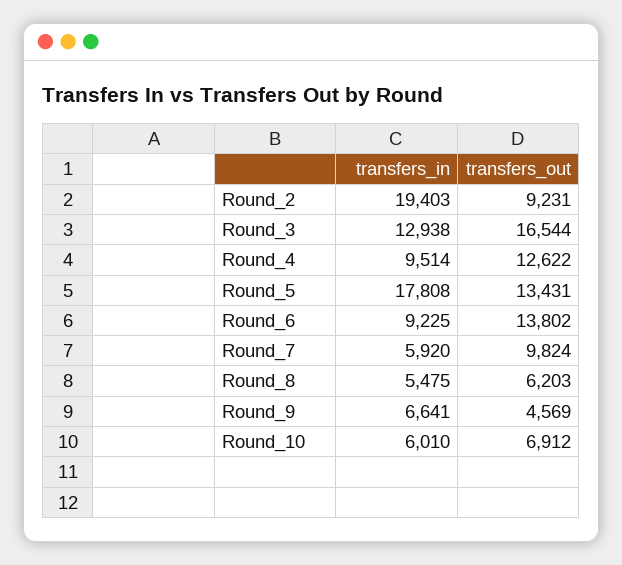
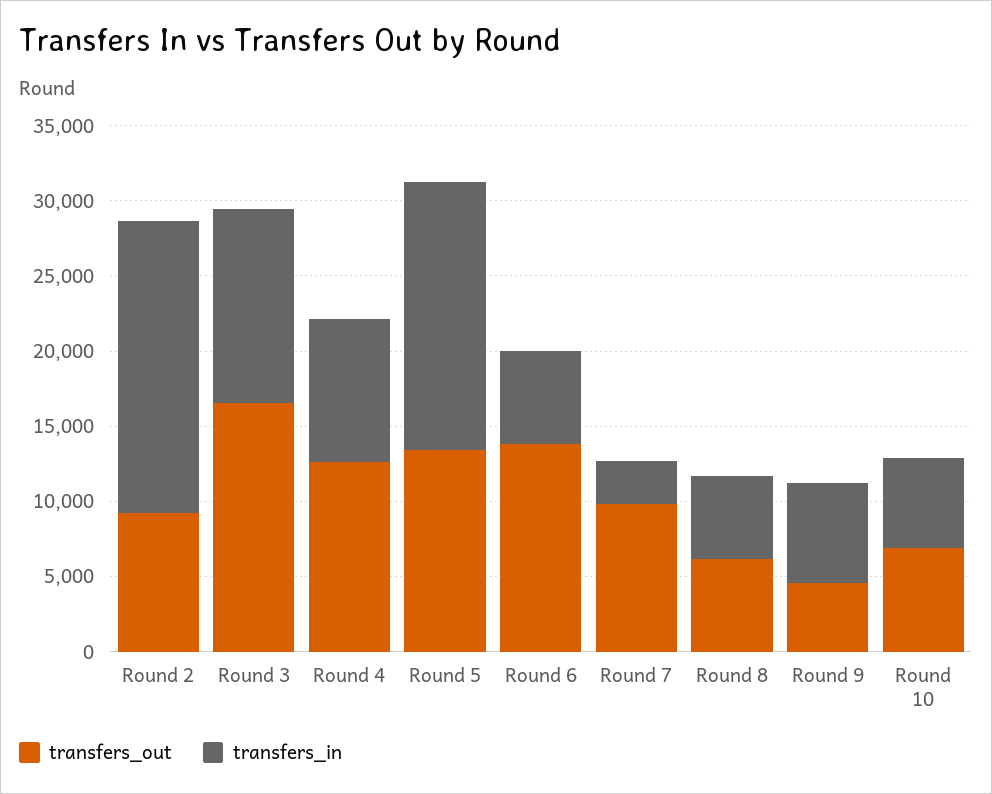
  {
    "transfers_in": {
      "Round_2": 19403,
      "Round_3": 12938,
      "Round_4": 9514,
      "Round_5": 17808,
-     "Round_6": 9225,
+     "Round_6": 6000,
-     "Round_7": 5920,
+     "Round_7": 3000,
      "Round_8": 5475,
      "Round_9": 6641,
      "Round_10": 6010
    },
    "transfers_out": {
      "Round_2": 9231,
      "Round_3": 16544,
      "Round_4": 12622,
      "Round_5": 13431,
      "Round_6": 13802,
      "Round_7": 9824,
      "Round_8": 6203,
      "Round_9": 4569,
      "Round_10": 6912
    }
  }

